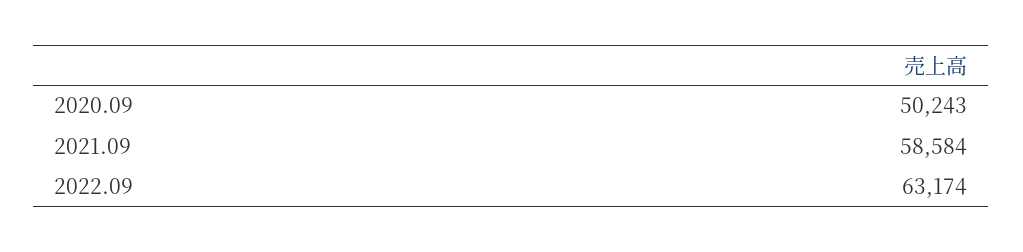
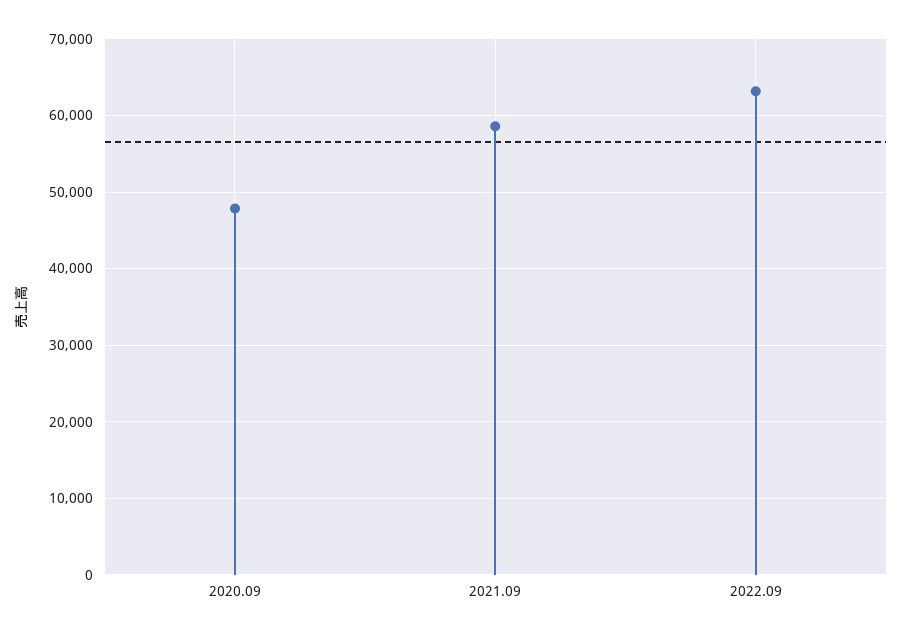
  {
-   "2020.09": 50243,
+   "2020.09": 48000,
    "2021.09": 58584,
    "2022.09": 63174
  }

